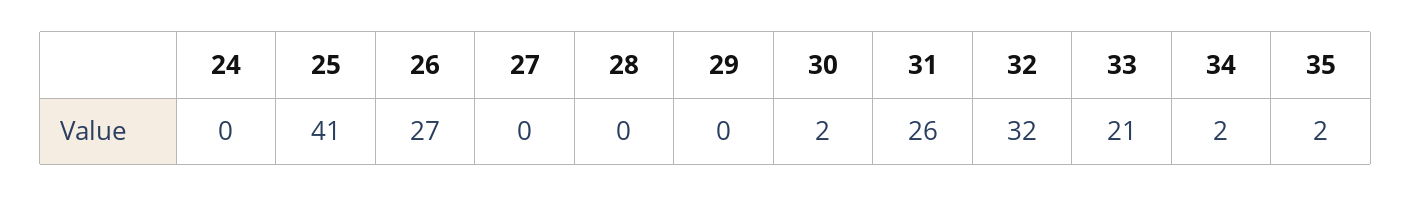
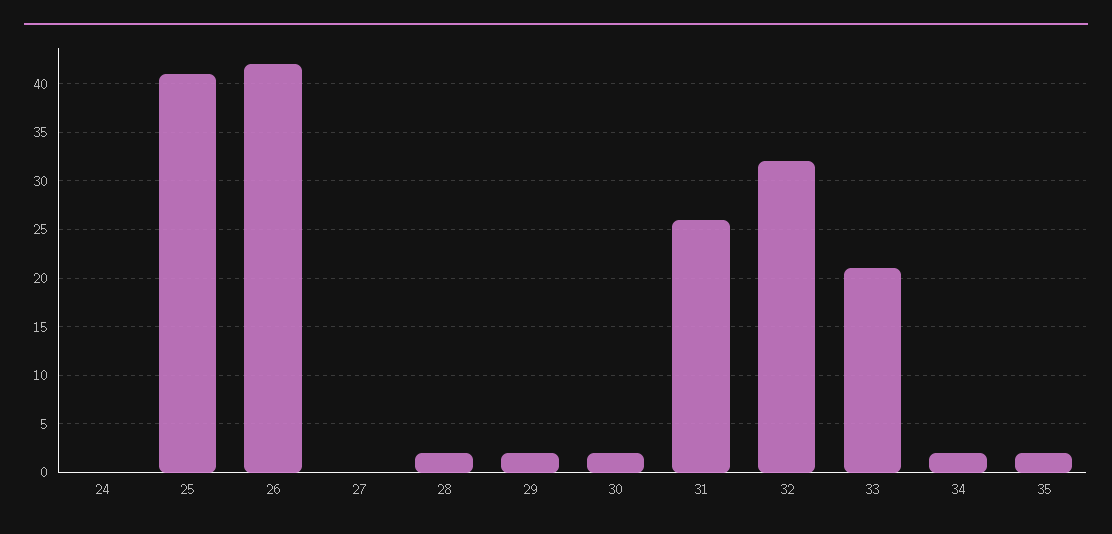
  {
    "24": 0,
    "25": 41,
-   "26": 27,
+   "26": 42,
    "27": 0,
-   "28": 0,
+   "28": 2,
-   "29": 0,
+   "29": 2,
    "30": 2,
    "31": 26,
    "32": 32,
    "33": 21,
    "34": 2,
    "35": 2
  }

